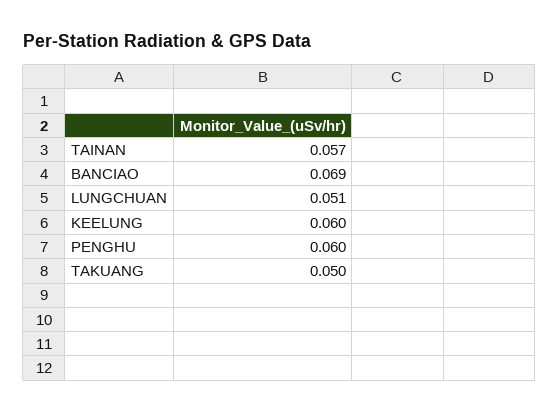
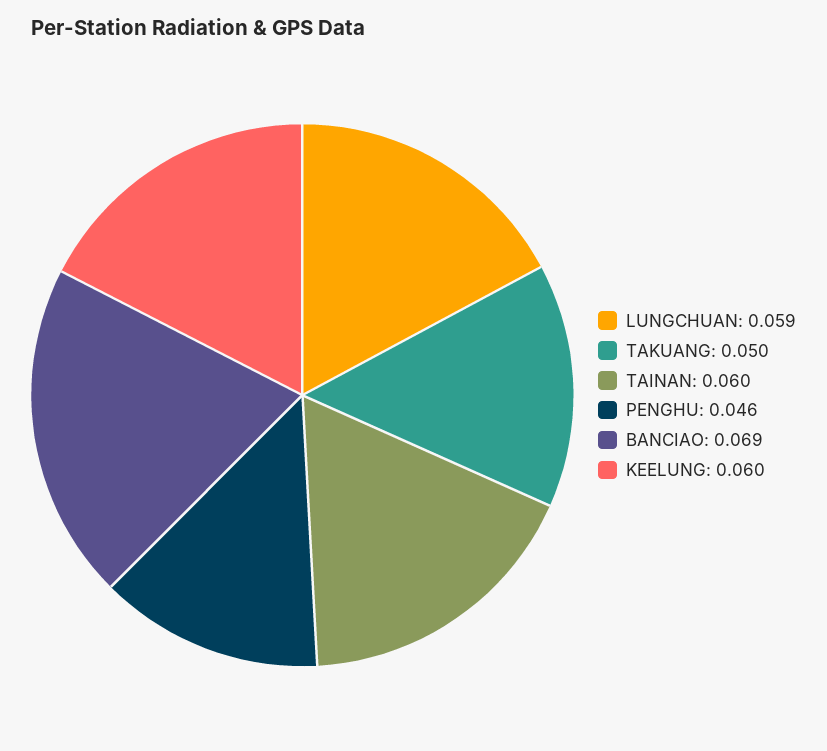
  {
-   "TAINAN": 0.057,
+   "TAINAN": 0.06,
    "BANCIAO": 0.069,
-   "LUNGCHUAN": 0.051,
+   "LUNGCHUAN": 0.059,
    "KEELUNG": 0.06,
-   "PENGHU": 0.06,
+   "PENGHU": 0.046,
    "TAKUANG": 0.05
  }

